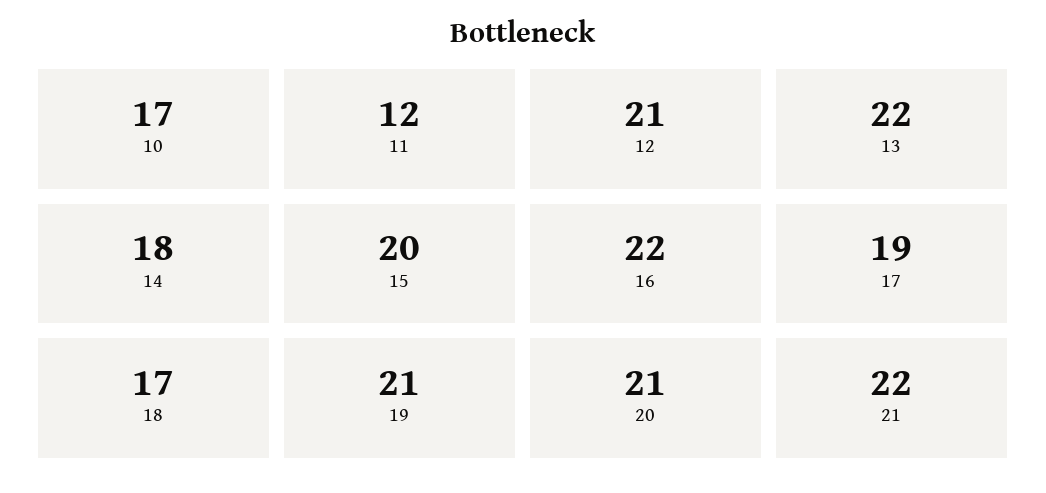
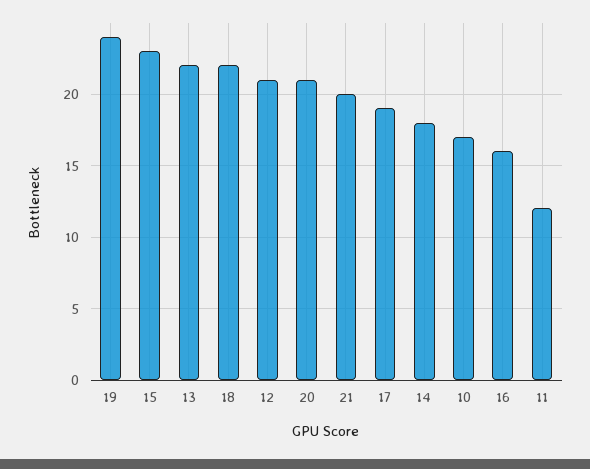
  {
    "10": 17,
    "11": 12,
    "12": 21,
    "13": 22,
    "14": 18,
-   "15": 20,
+   "15": 23,
-   "16": 22,
+   "16": 16,
    "17": 19,
-   "18": 17,
+   "18": 22,
-   "19": 21,
+   "19": 24,
    "20": 21,
-   "21": 22
+   "21": 20
  }

